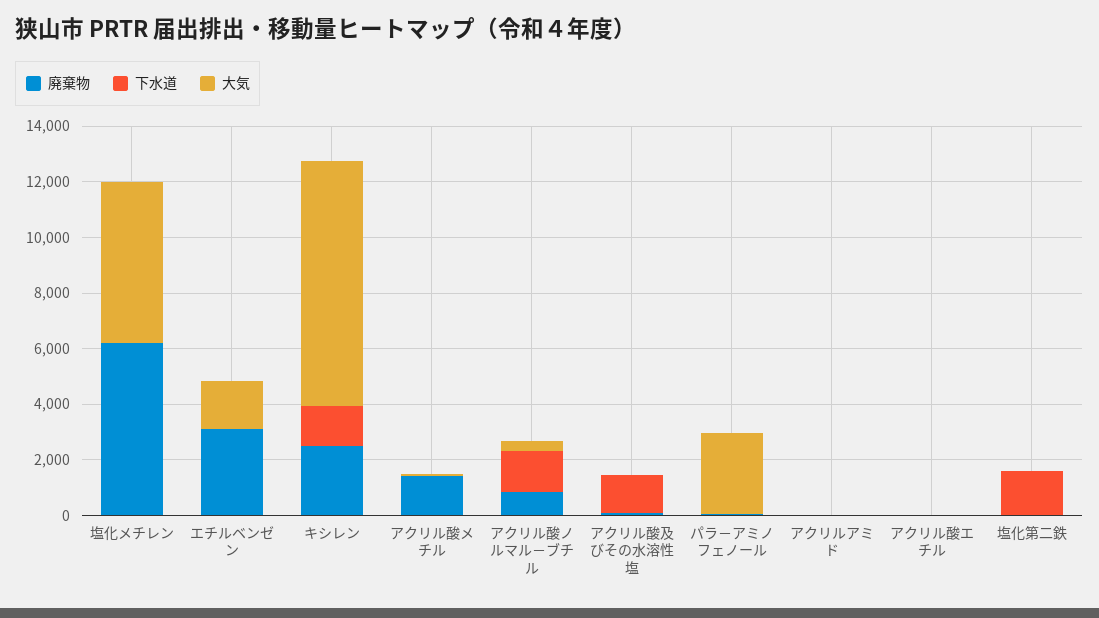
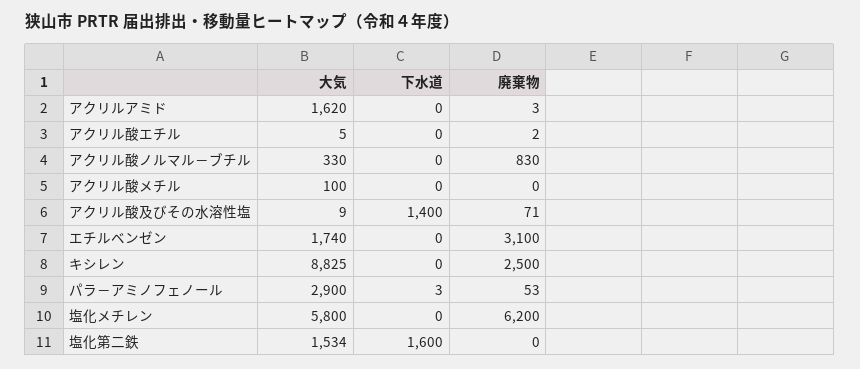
  {
    "廃棄物": {
      "塩化メチレン": 6200,
      "エチルベンゼン": 3100,
      "キシレン": 2500,
-     "アクリル酸メチル": 1500,
+     "アクリル酸メチル": 0,
      "アクリル酸ノルマル－ブチル": 830,
      "アクリル酸及びその水溶性塩": 71,
      "パラ－アミノフェノール": 53,
      "アクリルアミド": 3,
      "アクリル酸エチル": 2,
      "塩化第二鉄": 0
    },
    "下水道": {
      "塩化メチレン": 0,
      "エチルベンゼン": 0,
-     "キシレン": 1500,
+     "キシレン": 0,
      "アクリル酸メチル": 0,
-     "アクリル酸ノルマル－ブチル": 1500,
+     "アクリル酸ノルマル－ブチル": 0,
      "アクリル酸及びその水溶性塩": 1400,
      "パラ－アミノフェノール": 3,
      "アクリルアミド": 0,
      "アクリル酸エチル": 0,
      "塩化第二鉄": 1600
    },
    "大気": {
      "塩化メチレン": 5800,
      "エチルベンゼン": 1740,
      "キシレン": 8825,
      "アクリル酸メチル": 100,
      "アクリル酸ノルマル－ブチル": 330,
      "アクリル酸及びその水溶性塩": 9,
      "パラ－アミノフェノール": 2900,
-     "アクリルアミド": 0,
+     "アクリルアミド": 1620,
      "アクリル酸エチル": 5,
-     "塩化第二鉄": 0
+     "塩化第二鉄": 1534
    }
  }

